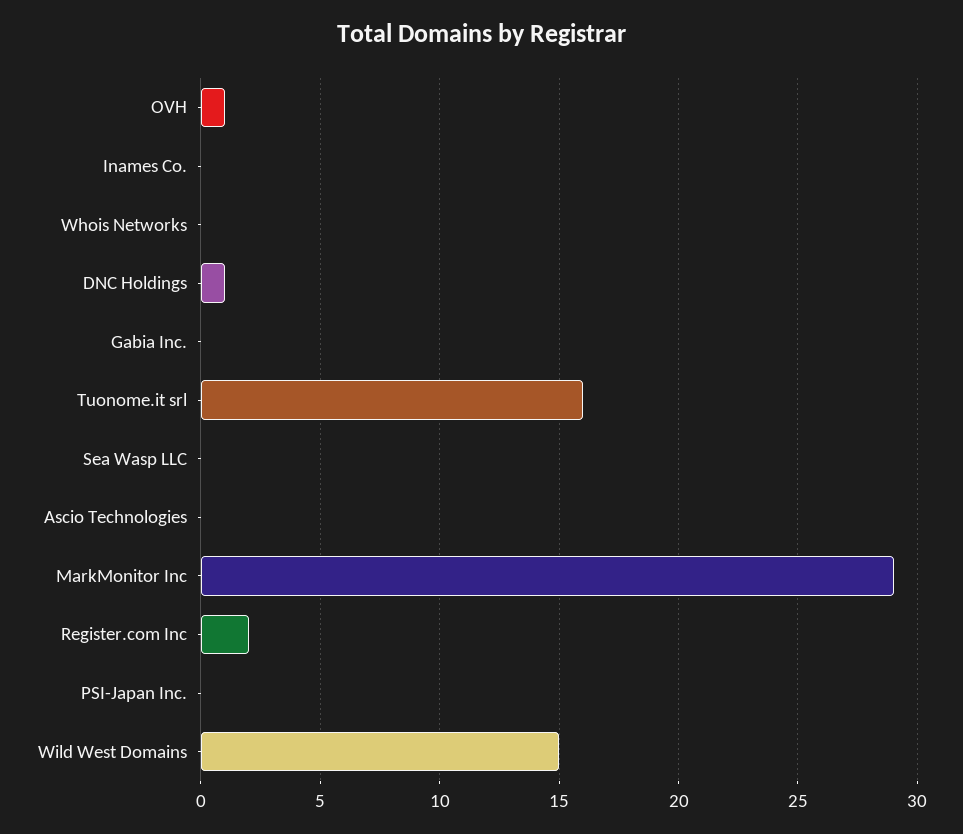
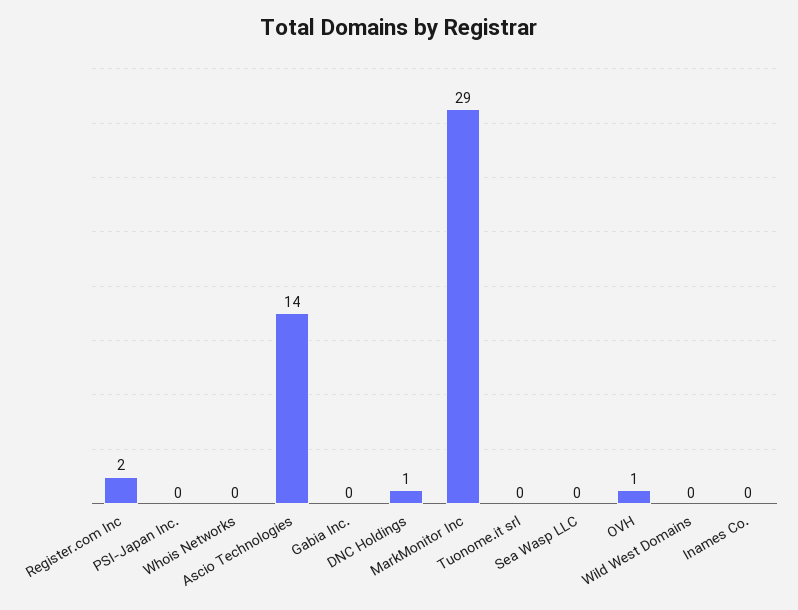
  {
    "OVH": 1,
    "Inames Co.": 0,
    "Whois Networks": 0,
    "DNC Holdings": 1,
    "Gabia Inc.": 0,
-   "Tuonome.it srl": 16,
+   "Tuonome.it srl": 0,
    "Sea Wasp LLC": 0,
-   "Ascio Technologies": 0,
+   "Ascio Technologies": 14,
    "MarkMonitor Inc": 29,
    "Register.com Inc": 2,
    "PSI-Japan Inc.": 0,
-   "Wild West Domains": 15
+   "Wild West Domains": 0
  }

